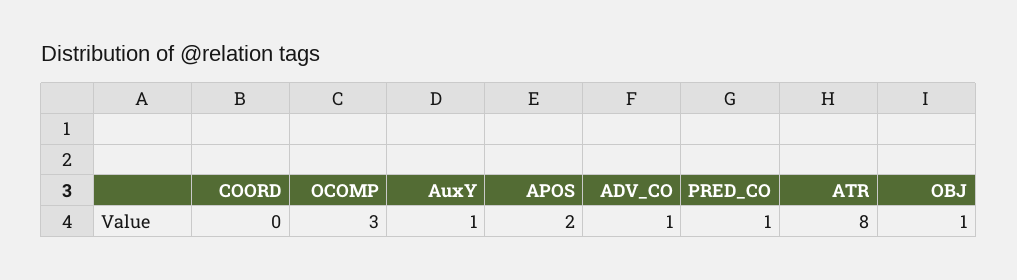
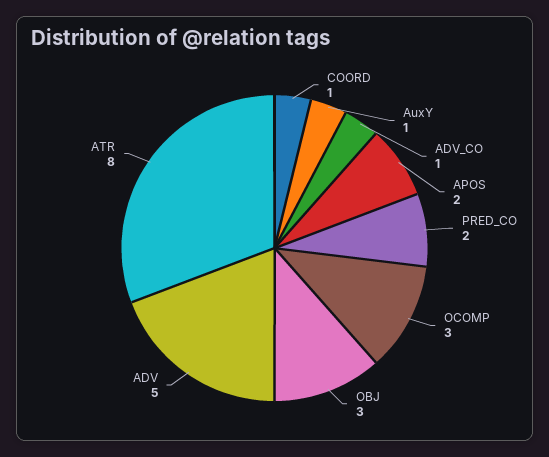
  {
-   "COORD": 0,
+   "COORD": 1,
    "OCOMP": 3,
    "AuxY": 1,
    "APOS": 2,
    "ADV_CO": 1,
-   "PRED_CO": 1,
+   "PRED_CO": 2,
    "ATR": 8,
-   "OBJ": 1
+   "OBJ": 3,
+   "ADV": 5
  }

